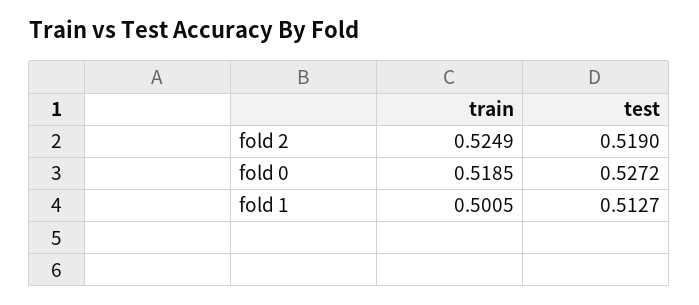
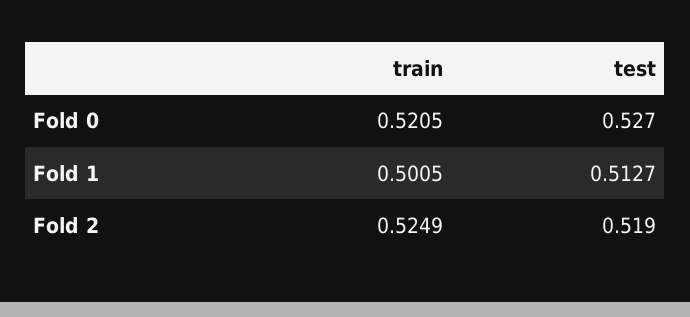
  {
    "train": {
      "fold 2": 0.5249,
-     "fold 0": 0.5185,
+     "fold 0": 0.5205,
      "fold 1": 0.5005
    },
    "test": {
      "fold 2": 0.519,
-     "fold 0": 0.5272,
+     "fold 0": 0.527,
      "fold 1": 0.5127
    }
  }

